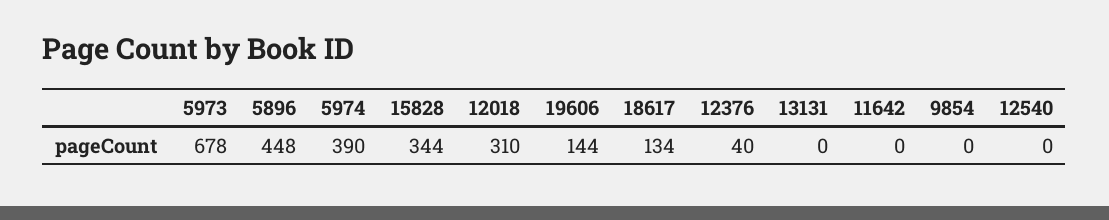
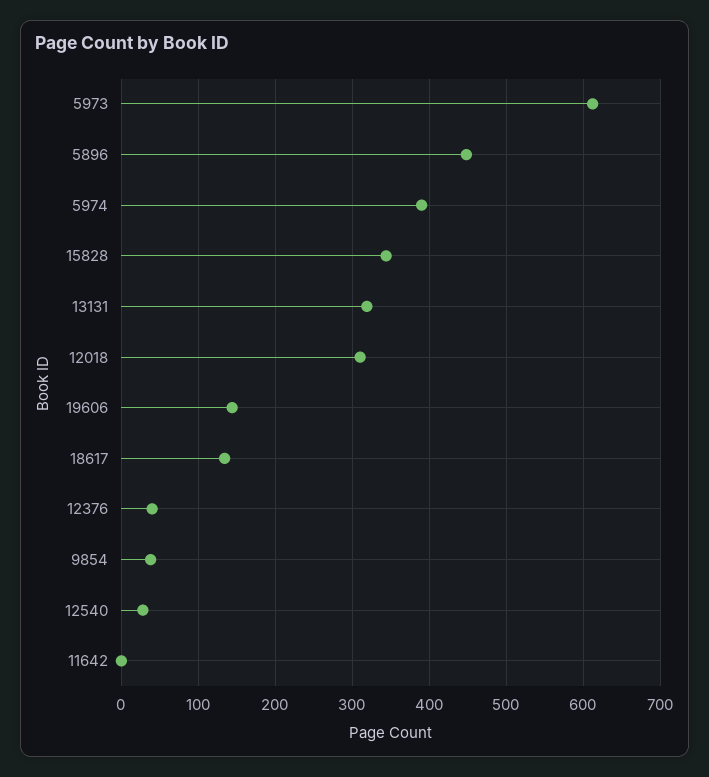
  {
-   "5973": 678,
+   "5973": 610,
    "5896": 448,
    "5974": 390,
    "15828": 344,
    "12018": 310,
    "19606": 144,
    "18617": 134,
    "12376": 40,
-   "13131": 0,
+   "13131": 320,
    "11642": 0,
-   "9854": 0,
+   "9854": 40,
-   "12540": 0
+   "12540": 30
  }

